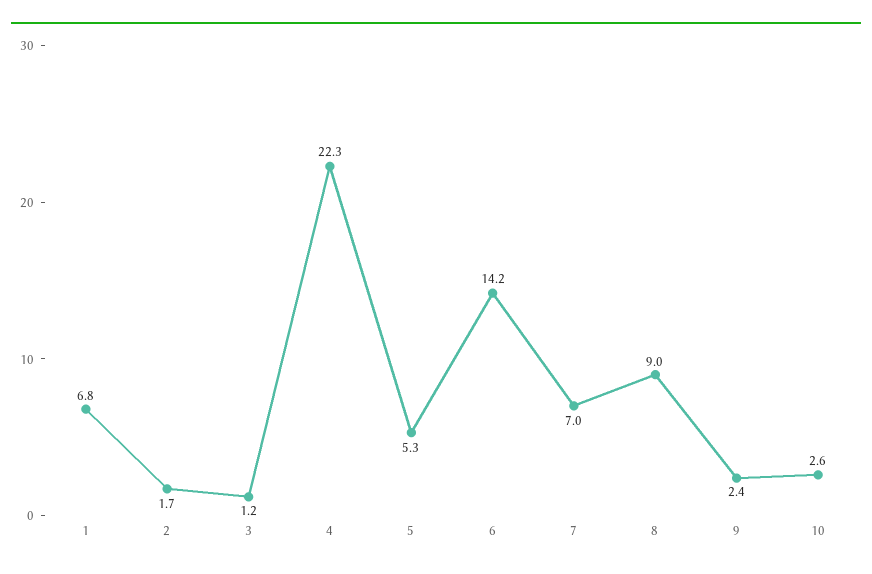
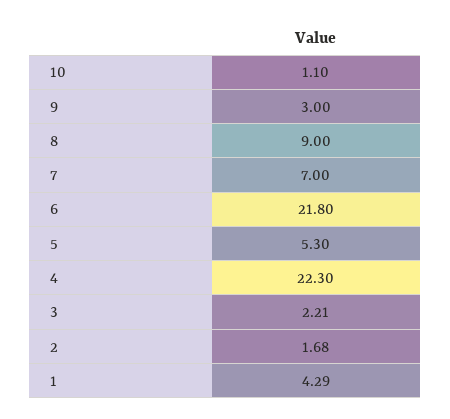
  {
-   "1": 6.8,
+   "1": 4.29,
    "2": 1.68,
-   "3": 1.2,
+   "3": 2.21,
    "4": 22.3,
    "5": 5.3,
-   "6": 14.2,
+   "6": 21.8,
    "7": 7,
    "8": 9,
-   "9": 2.4,
+   "9": 3,
-   "10": 2.6
+   "10": 1.1
  }

